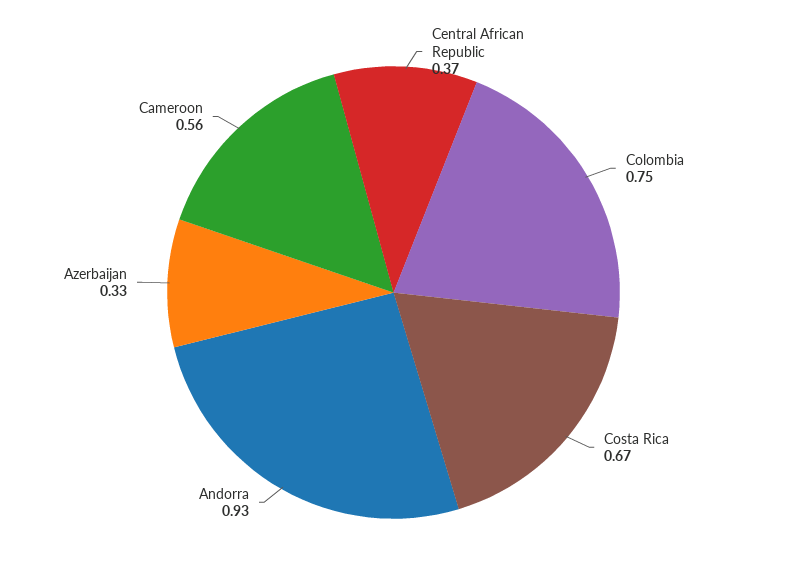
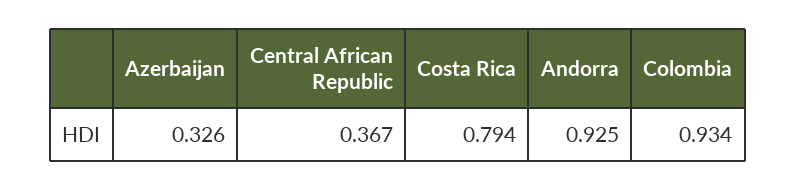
  {
    "Central African Republic": 0.367,
-   "Colombia": 0.75,
+   "Colombia": 0.934,
-   "Costa Rica": 0.67,
+   "Costa Rica": 0.794,
    "Andorra": 0.925,
-   "Azerbaijan": 0.326,
+   "Azerbaijan": 0.326
-   "Cameroon": 0.56
  }

